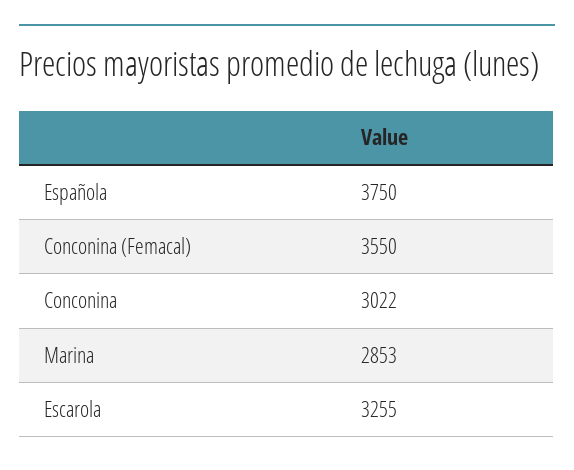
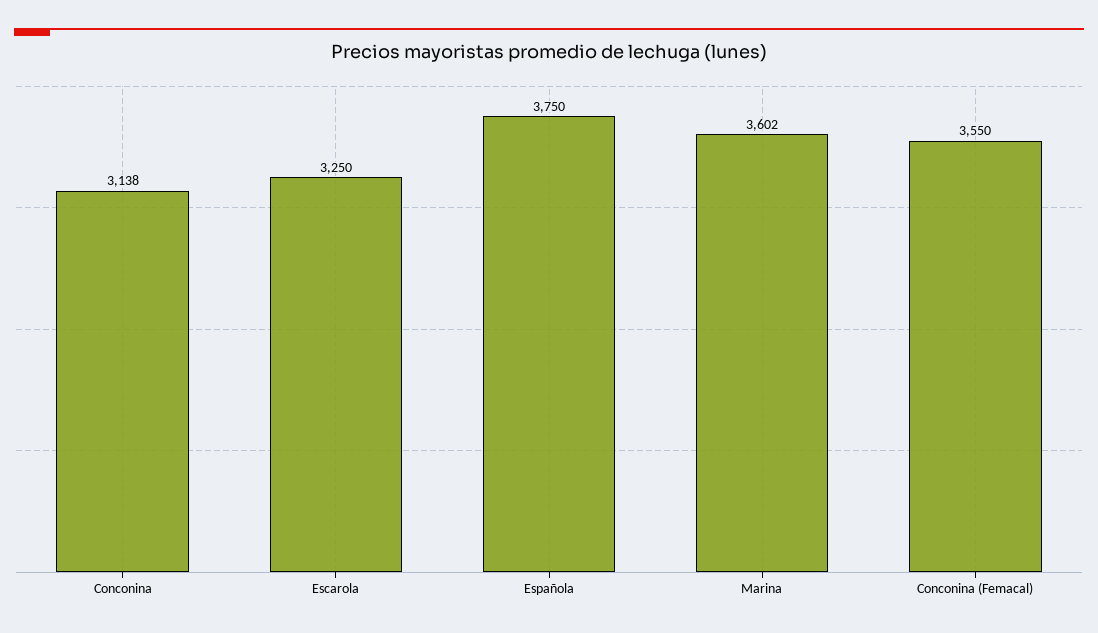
  {
    "Española": 3750,
    "Conconina (Femacal)": 3550,
-   "Conconina": 3022,
+   "Conconina": 3138,
-   "Marina": 2853,
+   "Marina": 3602,
-   "Escarola": 3255
+   "Escarola": 3250
  }

